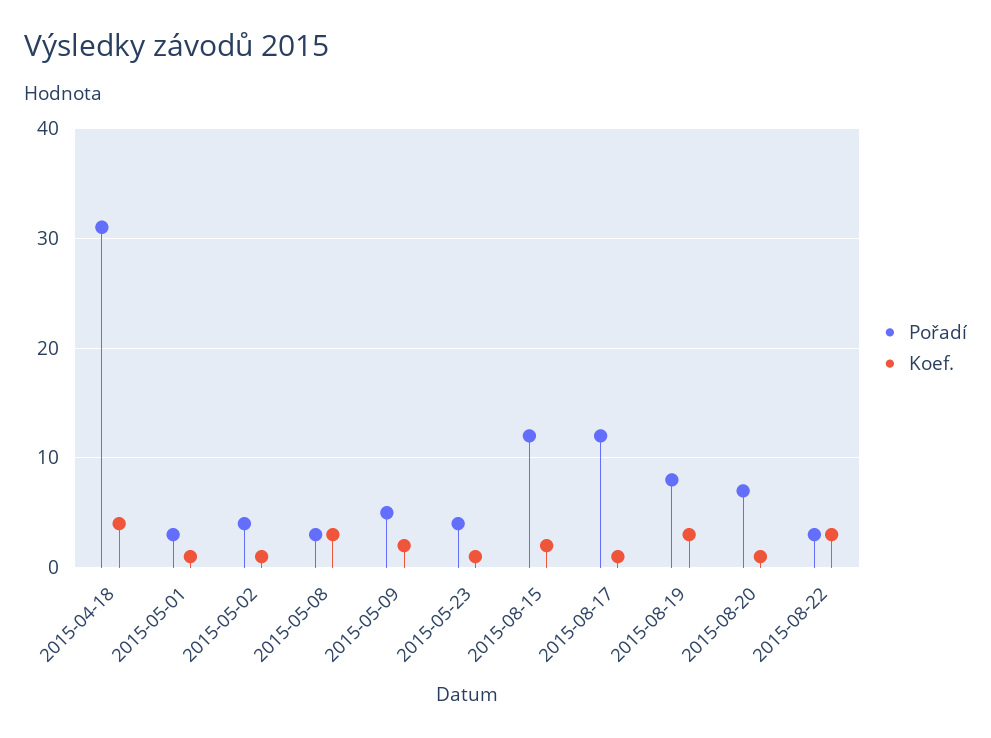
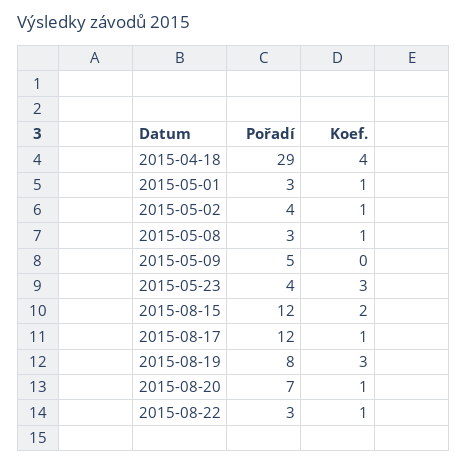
  {
    "Pořadí": {
-     "2015-04-18": 31,
+     "2015-04-18": 29,
      "2015-05-01": 3,
      "2015-05-02": 4,
      "2015-05-08": 3,
      "2015-05-09": 5,
      "2015-05-23": 4,
      "2015-08-15": 12,
      "2015-08-17": 12,
      "2015-08-19": 8,
      "2015-08-20": 7,
      "2015-08-22": 3
    },
    "Koef.": {
      "2015-04-18": 4,
      "2015-05-01": 1,
      "2015-05-02": 1,
-     "2015-05-08": 3,
+     "2015-05-08": 1,
-     "2015-05-09": 2,
+     "2015-05-09": 0,
-     "2015-05-23": 1,
+     "2015-05-23": 3,
      "2015-08-15": 2,
      "2015-08-17": 1,
      "2015-08-19": 3,
      "2015-08-20": 1,
-     "2015-08-22": 3
+     "2015-08-22": 1
    }
  }

